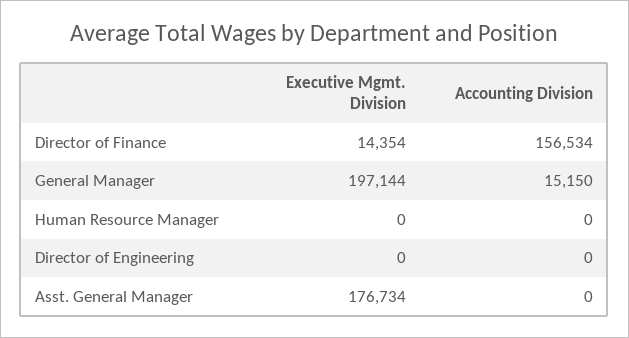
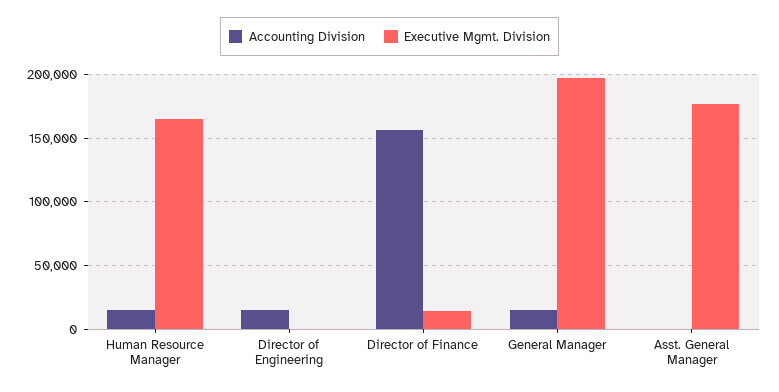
  {
    "Executive Mgmt. Division": {
      "Director of Finance": 14354,
      "General Manager": 197144,
-     "Human Resource Manager": 0,
+     "Human Resource Manager": 165000,
      "Director of Engineering": 0,
      "Asst. General Manager": 176734
    },
    "Accounting Division": {
      "Director of Finance": 156534,
      "General Manager": 15150,
-     "Human Resource Manager": 0,
+     "Human Resource Manager": 15000,
-     "Director of Engineering": 0,
+     "Director of Engineering": 15000,
      "Asst. General Manager": 0
    }
  }

